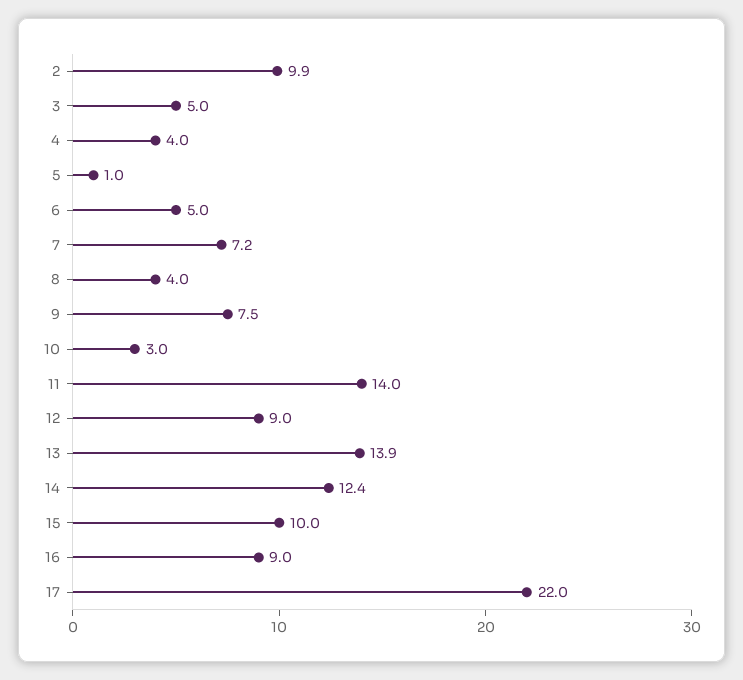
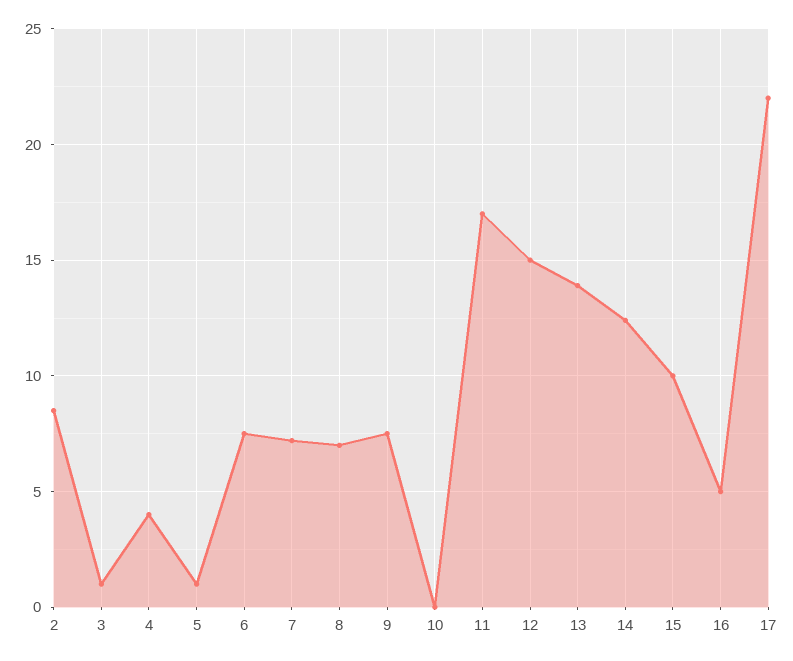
  {
-   "2": 9.9,
+   "2": 8.5,
-   "3": 5,
+   "3": 1,
    "4": 4,
    "5": 1,
-   "6": 5,
+   "6": 7.5,
    "7": 7.2,
-   "8": 4,
+   "8": 7,
    "9": 7.5,
-   "10": 3,
+   "10": 0,
-   "11": 14,
+   "11": 17,
-   "12": 9,
+   "12": 15,
    "13": 13.9,
    "14": 12.4,
    "15": 10,
-   "16": 9,
+   "16": 5,
    "17": 22
  }

